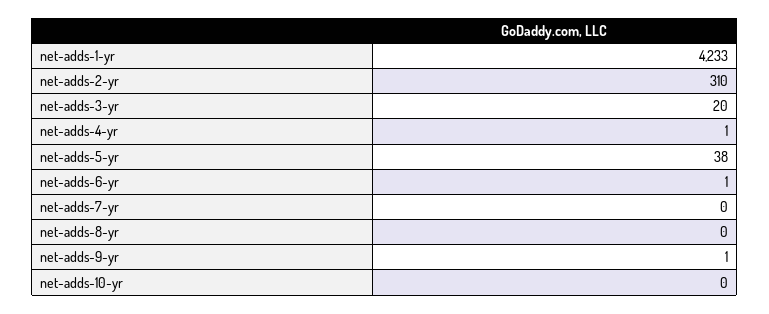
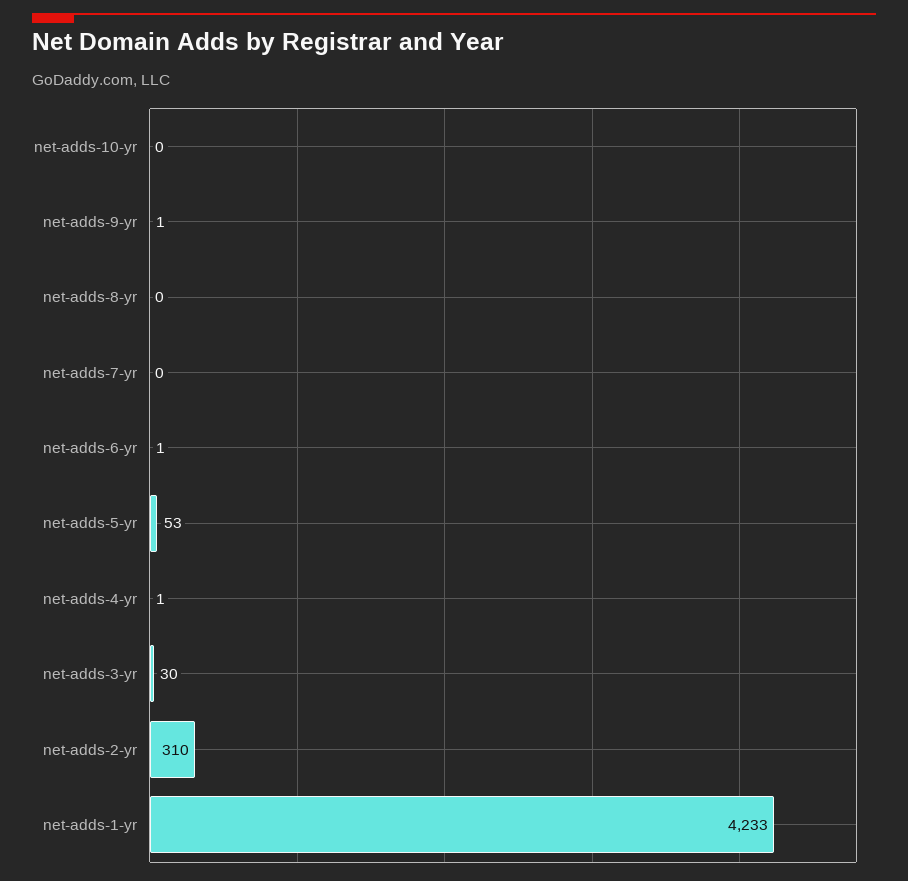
  {
    "net-adds-1-yr": 4233,
    "net-adds-2-yr": 310,
-   "net-adds-3-yr": 20,
+   "net-adds-3-yr": 30,
    "net-adds-4-yr": 1,
-   "net-adds-5-yr": 38,
+   "net-adds-5-yr": 53,
    "net-adds-6-yr": 1,
    "net-adds-7-yr": 0,
    "net-adds-8-yr": 0,
    "net-adds-9-yr": 1,
    "net-adds-10-yr": 0
  }

